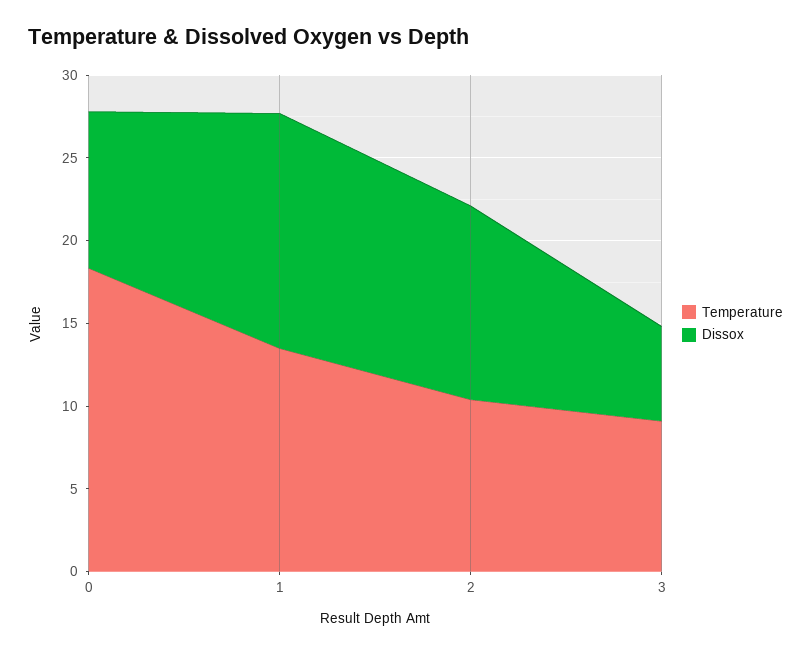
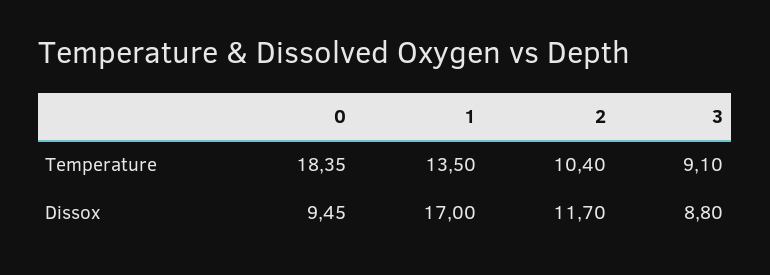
  {
    "Temperature": {
      "0": 18.35,
      "1": 13.5,
      "2": 10.4,
      "3": 9.1
    },
    "Dissox": {
      "0": 9.45,
-     "1": 14,
+     "1": 17,
      "2": 11.7,
-     "3": 6
+     "3": 8.8
    }
  }

